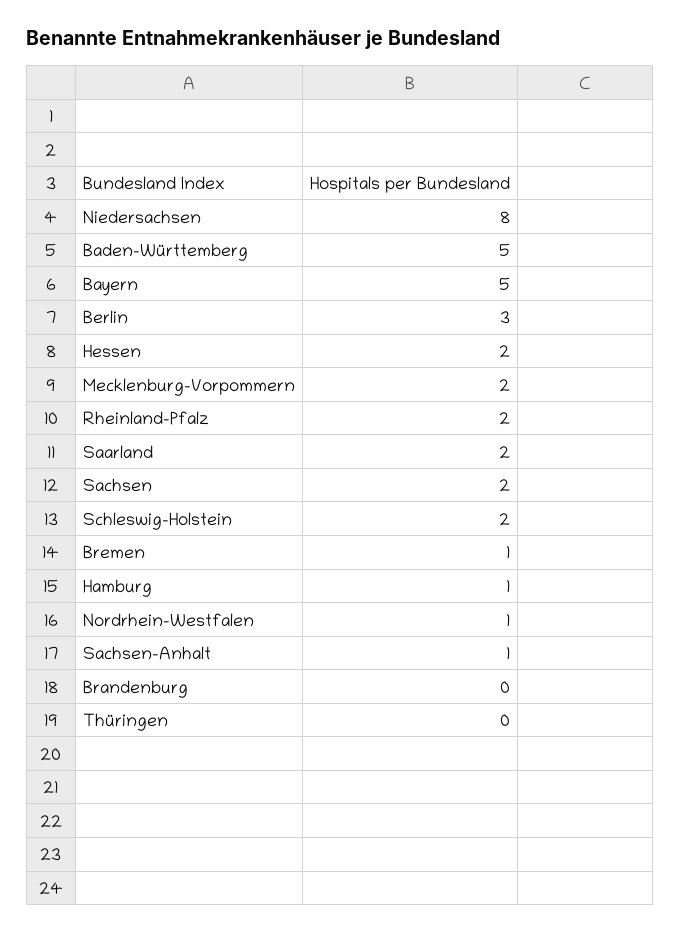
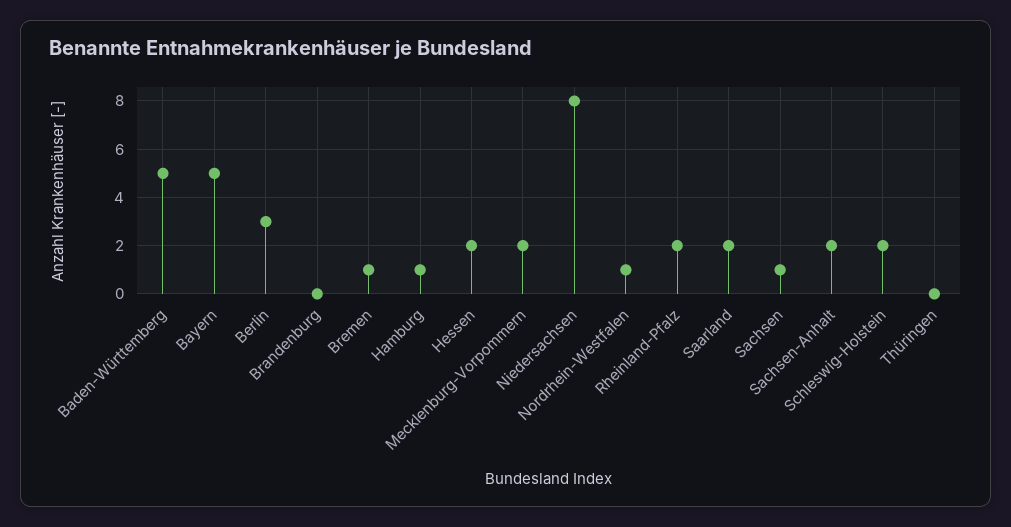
  {
    "Niedersachsen": 8,
    "Baden-Württemberg": 5,
    "Bayern": 5,
    "Berlin": 3,
    "Hessen": 2,
    "Mecklenburg-Vorpommern": 2,
    "Rheinland-Pfalz": 2,
    "Saarland": 2,
-   "Sachsen": 2,
+   "Sachsen": 1,
    "Schleswig-Holstein": 2,
    "Bremen": 1,
    "Hamburg": 1,
    "Nordrhein-Westfalen": 1,
-   "Sachsen-Anhalt": 1,
+   "Sachsen-Anhalt": 2,
    "Brandenburg": 0,
    "Thüringen": 0
  }

